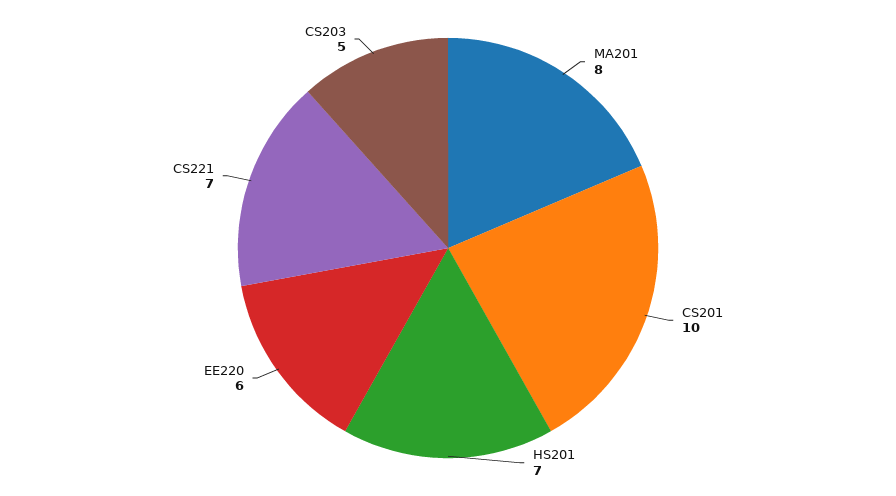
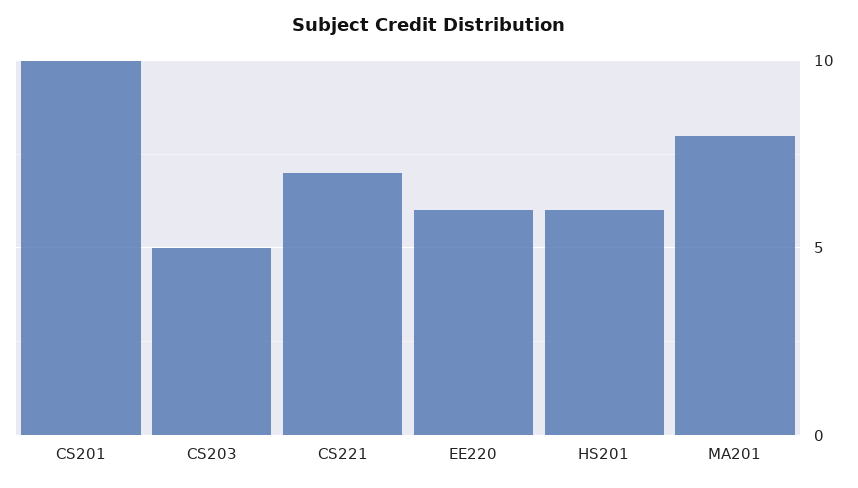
  {
    "MA201": 8,
    "CS201": 10,
-   "HS201": 7,
+   "HS201": 6,
    "EE220": 6,
    "CS221": 7,
    "CS203": 5
  }

